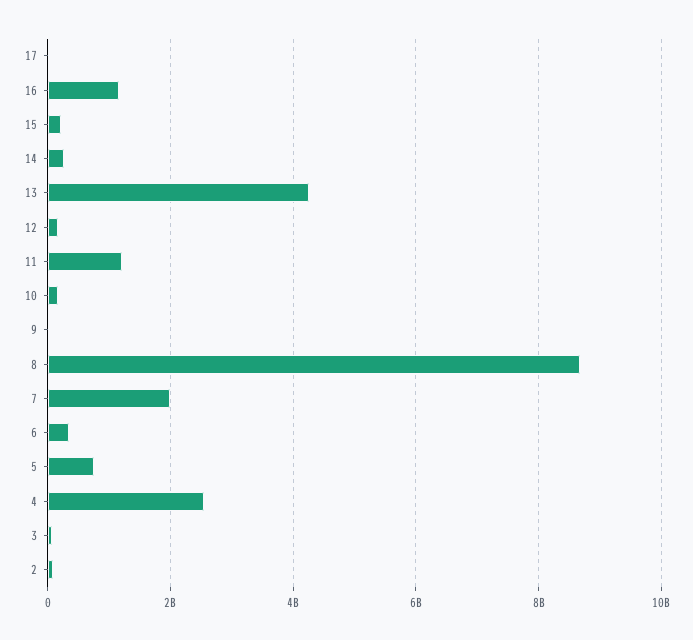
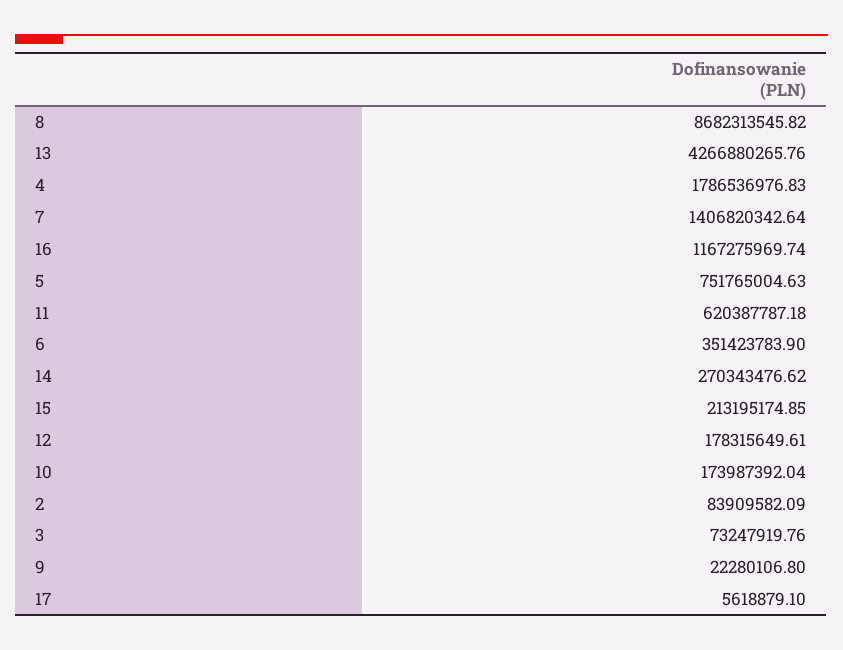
  {
    "17": 5618879.1,
    "16": 1167275969.74,
    "15": 213195174.85,
    "14": 270343476.62,
    "13": 4266880265.76,
    "12": 178315649.61,
-   "11": 1200000000,
+   "11": 620387787.18,
    "10": 173987392.04,
    "9": 22280106.8,
    "8": 8682313545.82,
-   "7": 2000000000,
+   "7": 1406820342.64,
    "6": 351423783.9,
    "5": 751765004.63,
-   "4": 2600000000,
+   "4": 1786536976.83,
    "3": 73247919.76,
    "2": 83909582.09
  }

